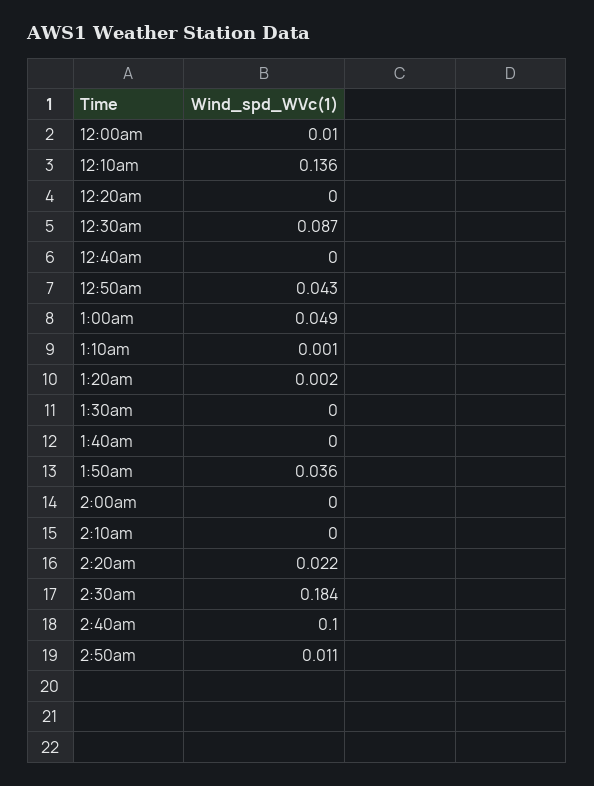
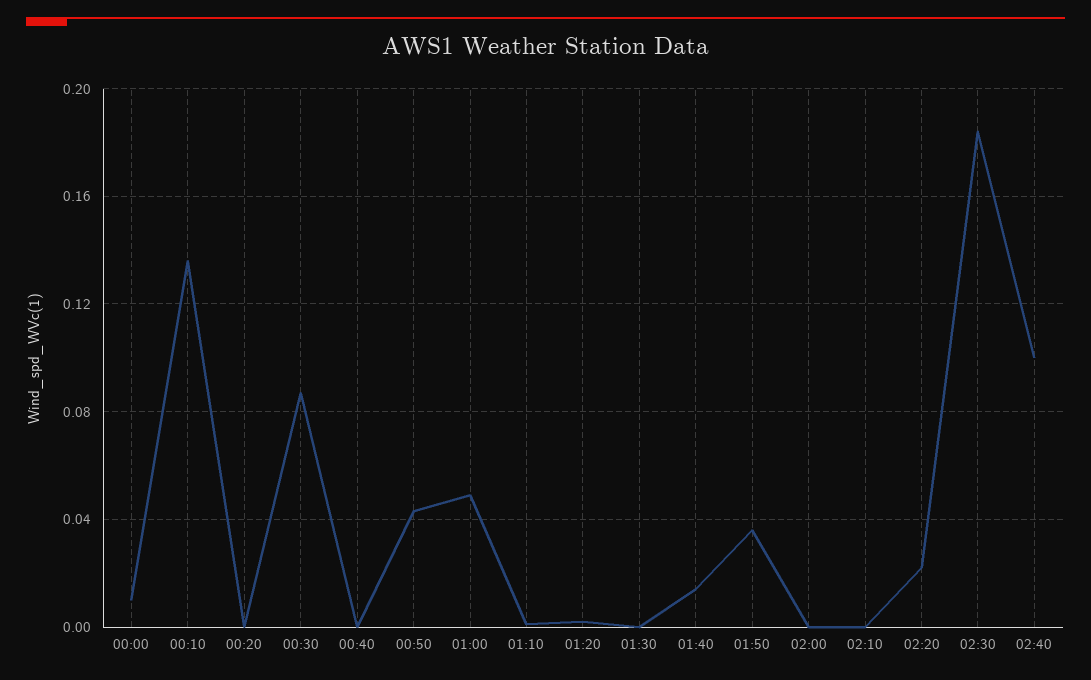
  {
    "12:00am": 0.01,
    "12:10am": 0.136,
    "12:20am": 0,
    "12:30am": 0.087,
    "12:40am": 0,
    "12:50am": 0.043,
    "1:00am": 0.049,
    "1:10am": 0.001,
    "1:20am": 0.002,
    "1:30am": 0,
-   "1:40am": 0,
+   "1:40am": 0.015,
    "1:50am": 0.036,
    "2:00am": 0,
    "2:10am": 0,
    "2:20am": 0.022,
    "2:30am": 0.184,
-   "2:40am": 0.1,
+   "2:40am": 0.1
-   "2:50am": 0.011
  }

